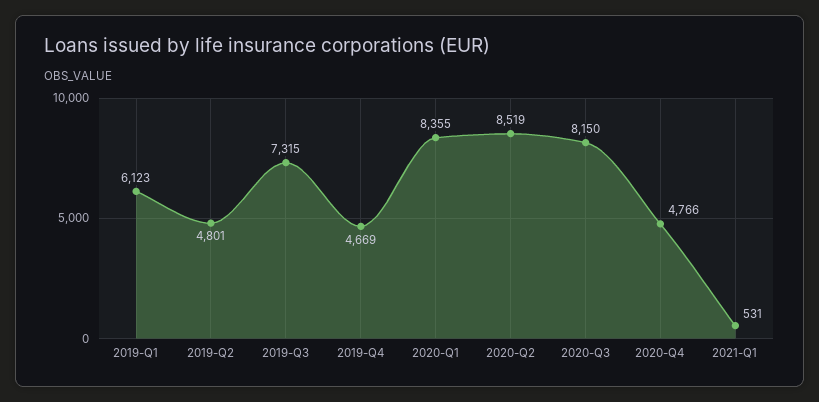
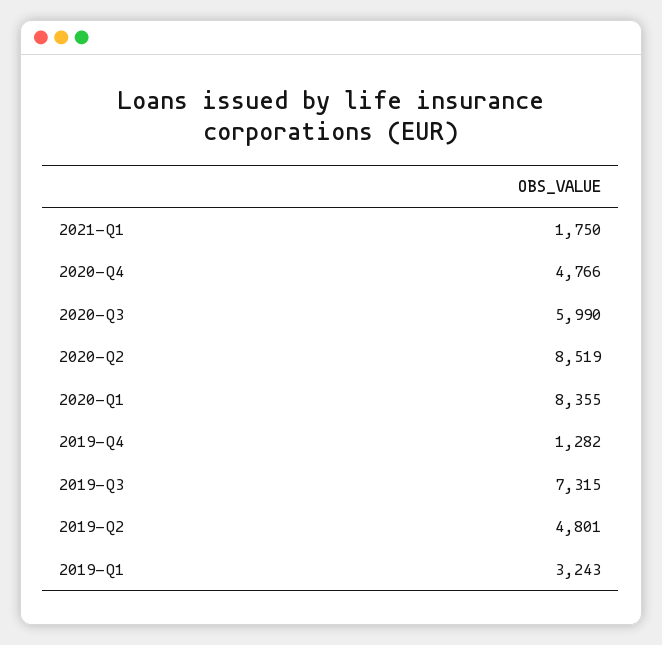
  {
-   "2019-Q1": 6123,
+   "2019-Q1": 3243,
    "2019-Q2": 4801,
    "2019-Q3": 7315,
-   "2019-Q4": 4669,
+   "2019-Q4": 1282,
    "2020-Q1": 8355,
    "2020-Q2": 8519,
-   "2020-Q3": 8150,
+   "2020-Q3": 5990,
    "2020-Q4": 4766,
-   "2021-Q1": 531
+   "2021-Q1": 1750
  }

